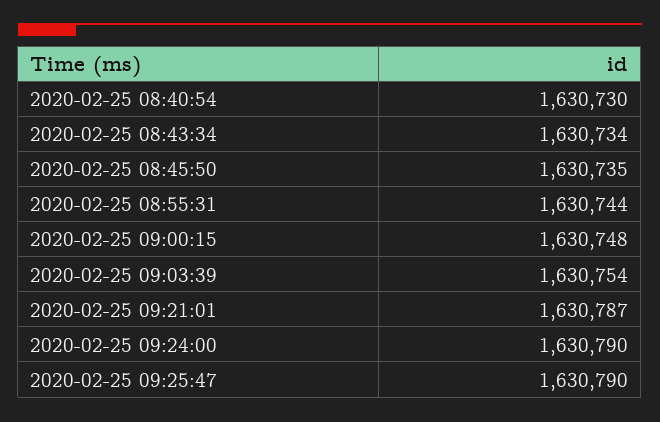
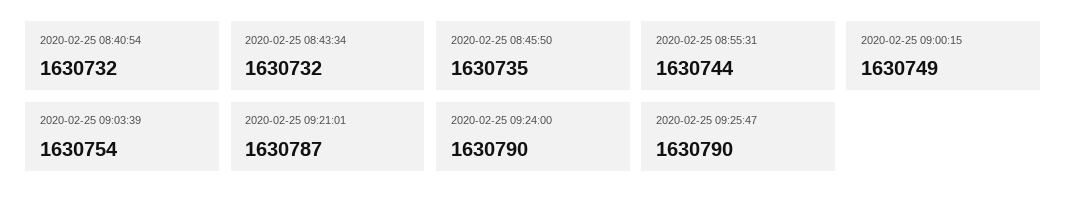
  {
-   "2020-02-25 08:40:54": 1630730,
+   "2020-02-25 08:40:54": 1630732,
-   "2020-02-25 08:43:34": 1630734,
+   "2020-02-25 08:43:34": 1630732,
    "2020-02-25 08:45:50": 1630735,
    "2020-02-25 08:55:31": 1630744,
-   "2020-02-25 09:00:15": 1630748,
+   "2020-02-25 09:00:15": 1630749,
    "2020-02-25 09:03:39": 1630754,
    "2020-02-25 09:21:01": 1630787,
    "2020-02-25 09:24:00": 1630790,
    "2020-02-25 09:25:47": 1630790
  }

